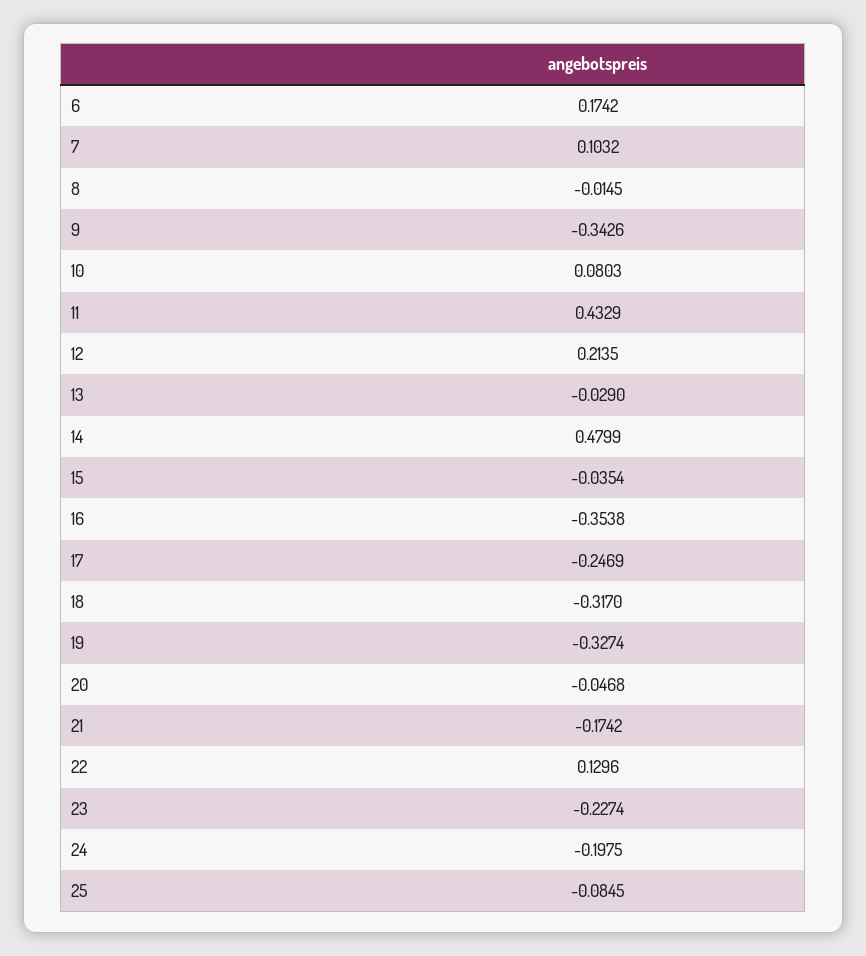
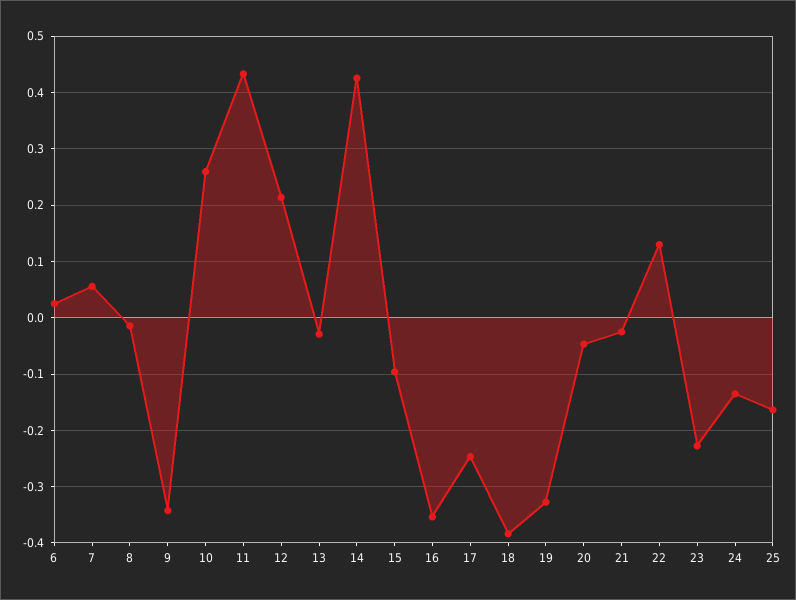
  {
-   "6": 0.1742,
+   "6": 0.02,
-   "7": 0.1032,
+   "7": 0.06,
    "8": -0.0145,
    "9": -0.3426,
-   "10": 0.0803,
+   "10": 0.26,
    "11": 0.4329,
    "12": 0.2135,
    "13": -0.029,
-   "14": 0.4799,
+   "14": 0.42,
-   "15": -0.0354,
+   "15": -0.1,
    "16": -0.3538,
    "17": -0.2469,
-   "18": -0.317,
+   "18": -0.38,
    "19": -0.3274,
    "20": -0.0468,
-   "21": -0.1742,
+   "21": -0.02,
    "22": 0.1296,
    "23": -0.2274,
-   "24": -0.1975,
+   "24": -0.14,
-   "25": -0.0845
+   "25": -0.16
  }

